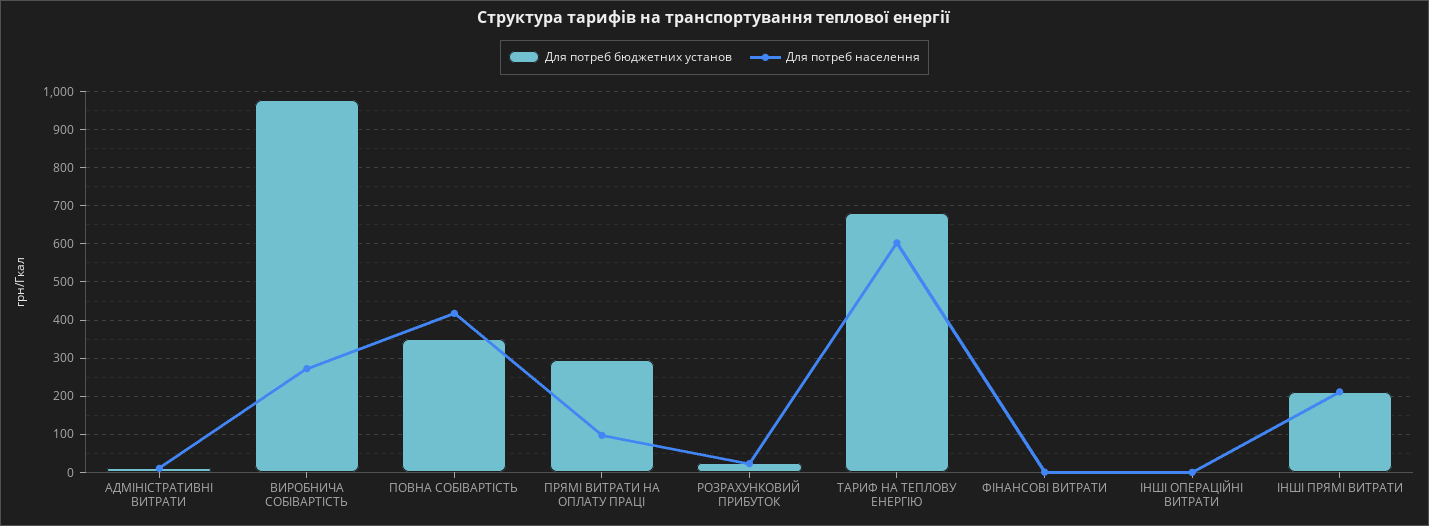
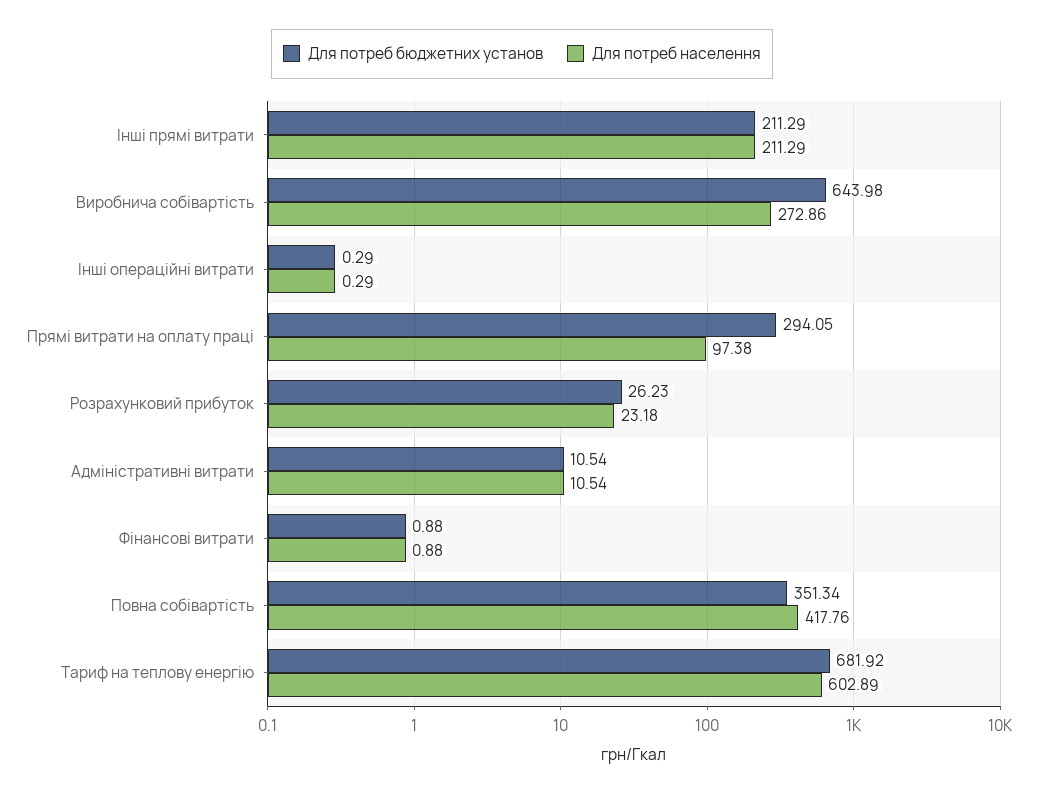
  {
    "Для потреб бюджетних установ": {
      "АДМІНІСТРАТИВНІ ВИТРАТИ": 10.54,
-     "ВИРОБНИЧА СОБІВАРТІСТЬ": 980,
+     "ВИРОБНИЧА СОБІВАРТІСТЬ": 643.98,
      "ПОВНА СОБІВАРТІСТЬ": 351.34,
      "ПРЯМІ ВИТРАТИ НА ОПЛАТУ ПРАЦІ": 294.05,
      "РОЗРАХУНКОВИЙ ПРИБУТОК": 26.23,
      "ТАРИФ НА ТЕПЛОВУ ЕНЕРГІЮ": 681.92,
      "ФІНАНСОВІ ВИТРАТИ": 0.88,
      "ІНШІ ОПЕРАЦІЙНІ ВИТРАТИ": 0.29,
      "ІНШІ ПРЯМІ ВИТРАТИ": 211.29
    },
    "Для потреб населення": {
      "АДМІНІСТРАТИВНІ ВИТРАТИ": 10.54,
      "ВИРОБНИЧА СОБІВАРТІСТЬ": 272.86,
      "ПОВНА СОБІВАРТІСТЬ": 417.76,
      "ПРЯМІ ВИТРАТИ НА ОПЛАТУ ПРАЦІ": 97.38,
      "РОЗРАХУНКОВИЙ ПРИБУТОК": 23.18,
      "ТАРИФ НА ТЕПЛОВУ ЕНЕРГІЮ": 602.89,
      "ФІНАНСОВІ ВИТРАТИ": 0.88,
      "ІНШІ ОПЕРАЦІЙНІ ВИТРАТИ": 0.29,
      "ІНШІ ПРЯМІ ВИТРАТИ": 211.29
    }
  }

